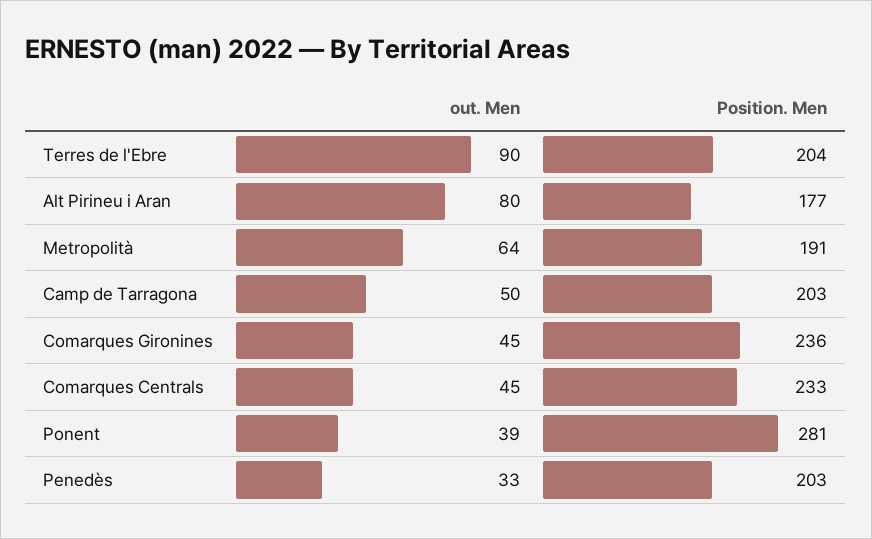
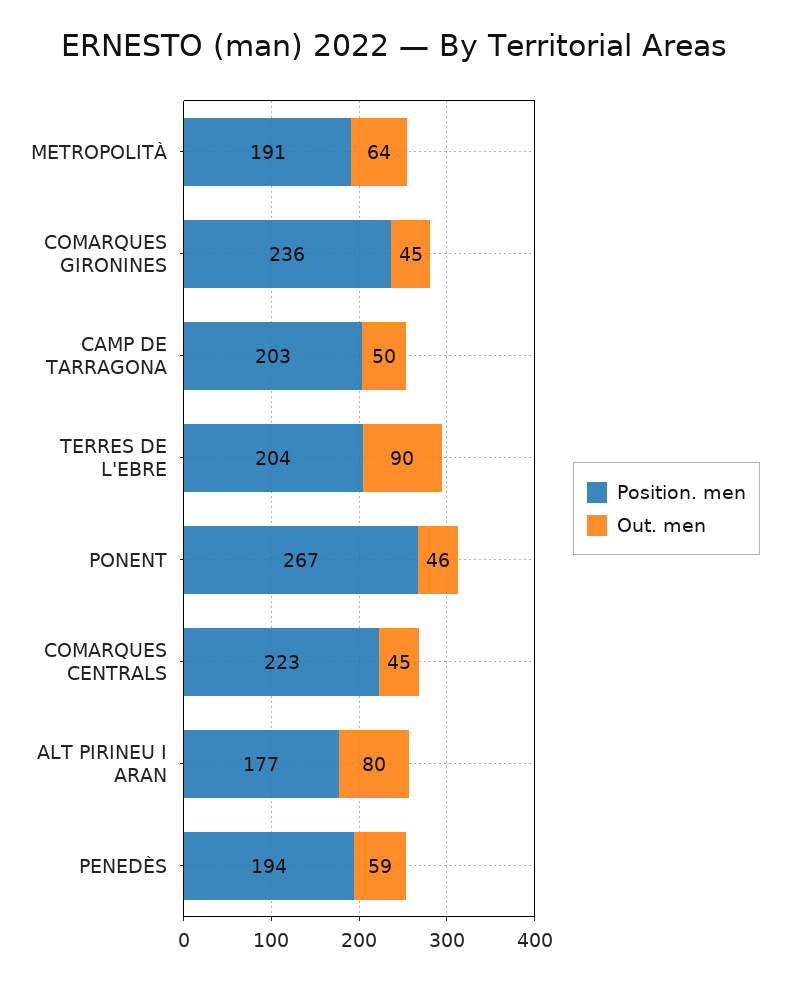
  {
    "out. Men": {
      "Terres de l'Ebre": 90,
      "Alt Pirineu i Aran": 80,
      "Metropolità": 64,
      "Camp de Tarragona": 50,
      "Comarques Gironines": 45,
      "Comarques Centrals": 45,
-     "Ponent": 39,
+     "Ponent": 46,
-     "Penedès": 33
+     "Penedès": 59
    },
    "Position. Men": {
      "Terres de l'Ebre": 204,
      "Alt Pirineu i Aran": 177,
      "Metropolità": 191,
      "Camp de Tarragona": 203,
      "Comarques Gironines": 236,
-     "Comarques Centrals": 233,
+     "Comarques Centrals": 223,
-     "Ponent": 281,
+     "Ponent": 267,
-     "Penedès": 203
+     "Penedès": 194
    }
  }

